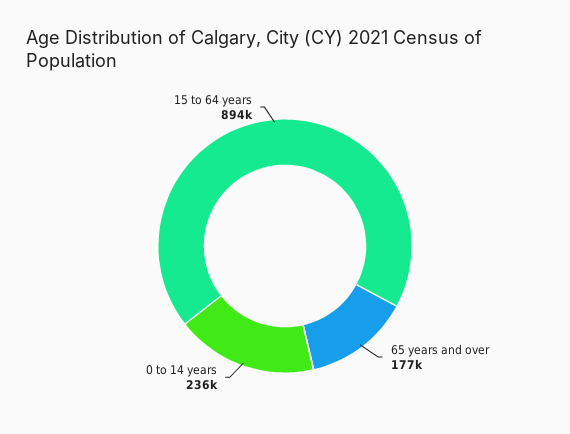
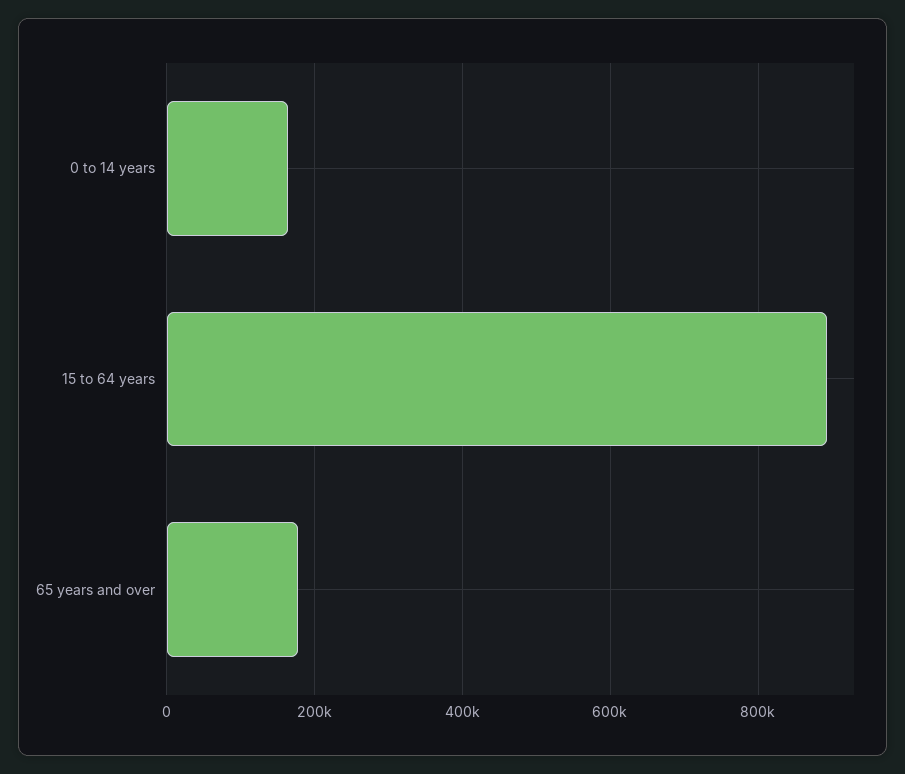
  {
    "65 years and over": 177000,
-   "0 to 14 years": 236000,
+   "0 to 14 years": 160000,
    "15 to 64 years": 894000
  }

